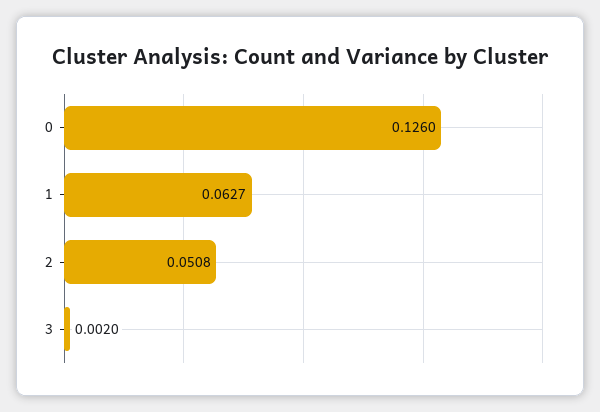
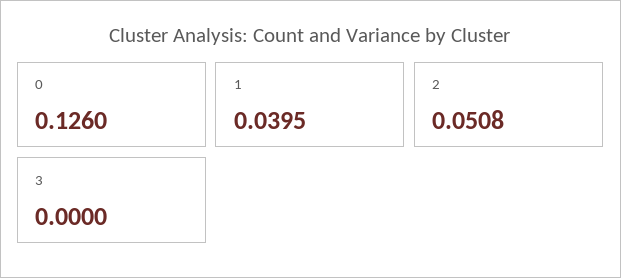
  {
    "0": 0.126,
-   "1": 0.0627,
+   "1": 0.0395,
    "2": 0.0508,
-   "3": 0.002
+   "3": 0
  }

